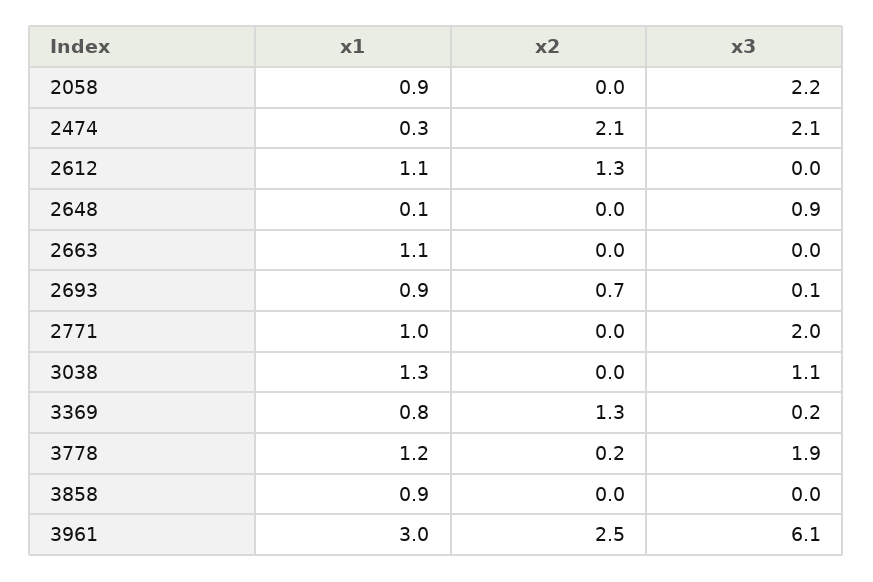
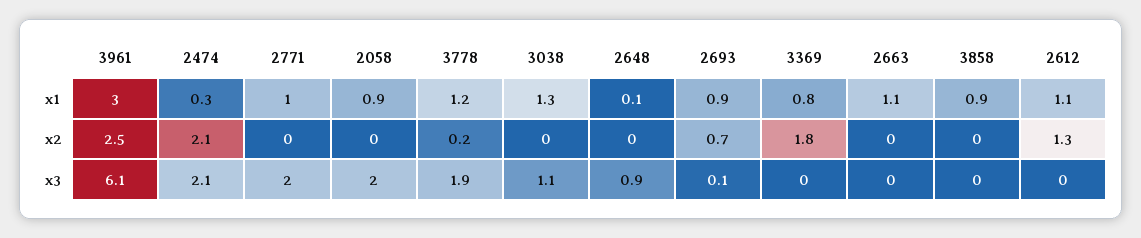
  {
    "x1": {
      "2058": 0.9,
      "2474": 0.3,
      "2612": 1.1,
      "2648": 0.1,
      "2663": 1.1,
      "2693": 0.9,
      "2771": 1,
      "3038": 1.3,
      "3369": 0.8,
      "3778": 1.2,
      "3858": 0.9,
      "3961": 3
    },
    "x2": {
      "2058": 0,
      "2474": 2.1,
      "2612": 1.3,
      "2648": 0,
      "2663": 0,
      "2693": 0.7,
      "2771": 0,
      "3038": 0,
-     "3369": 1.3,
+     "3369": 1.8,
      "3778": 0.2,
      "3858": 0,
      "3961": 2.5
    },
    "x3": {
-     "2058": 2.2,
+     "2058": 2,
      "2474": 2.1,
      "2612": 0,
      "2648": 0.9,
      "2663": 0,
      "2693": 0.1,
      "2771": 2,
      "3038": 1.1,
-     "3369": 0.2,
+     "3369": 0,
      "3778": 1.9,
      "3858": 0,
      "3961": 6.1
    }
  }

